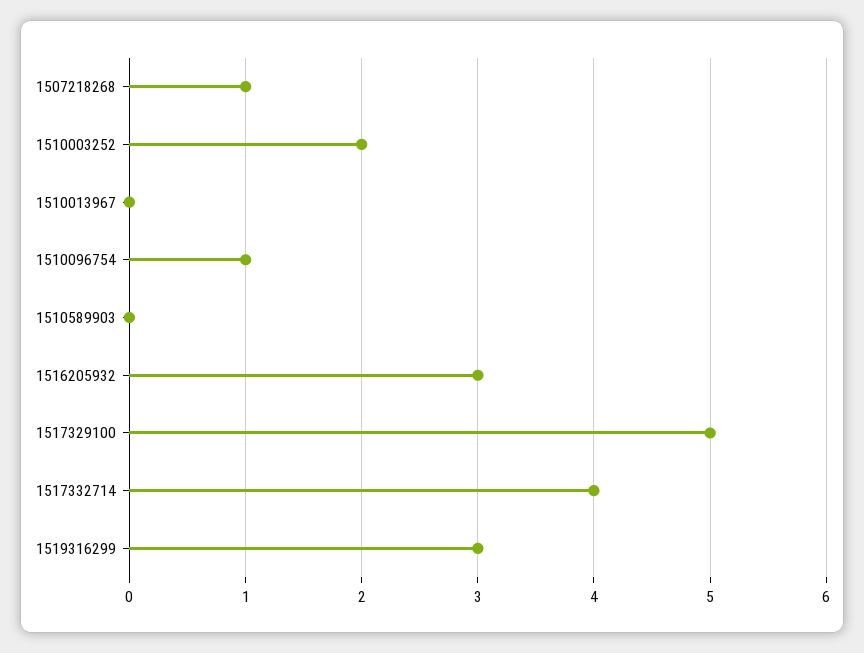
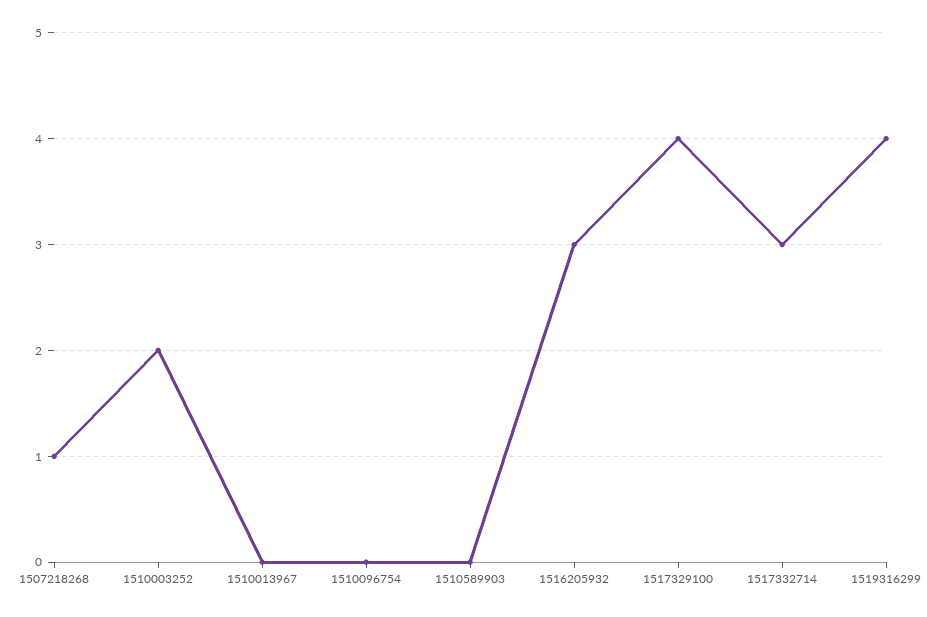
  {
    "1507218268": 1,
    "1510003252": 2,
    "1510013967": 0,
-   "1510096754": 1,
+   "1510096754": 0,
    "1510589903": 0,
    "1516205932": 3,
-   "1517329100": 5,
+   "1517329100": 4,
-   "1517332714": 4,
+   "1517332714": 3,
-   "1519316299": 3
+   "1519316299": 4
  }

